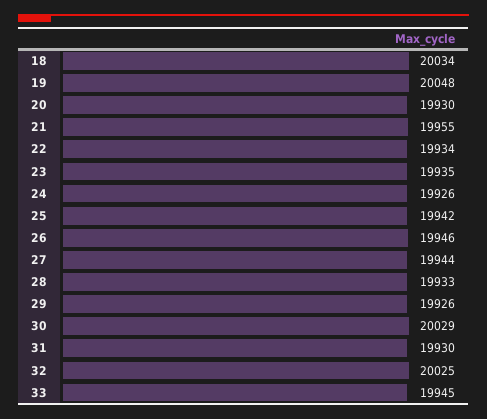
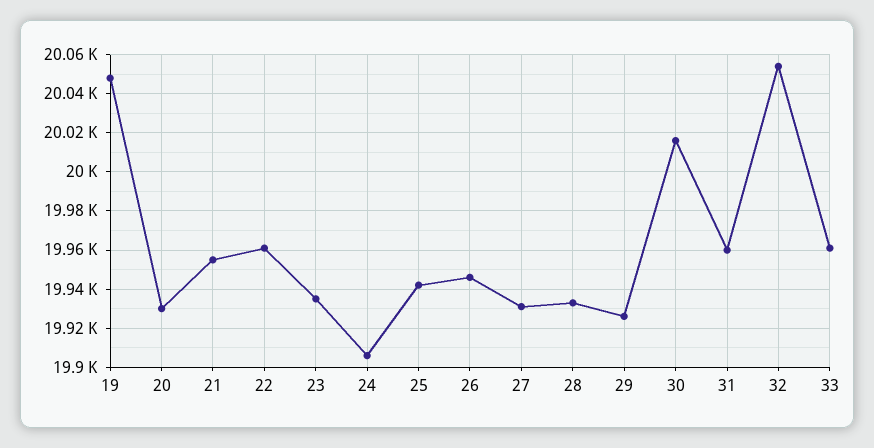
  {
-   "18": 20034,
    "19": 20048,
    "20": 19930,
    "21": 19955,
-   "22": 19934,
+   "22": 19960,
    "23": 19935,
-   "24": 19926,
+   "24": 19905,
    "25": 19942,
    "26": 19946,
-   "27": 19944,
+   "27": 19930,
    "28": 19933,
    "29": 19926,
-   "30": 20029,
+   "30": 20015,
-   "31": 19930,
+   "31": 19960,
-   "32": 20025,
+   "32": 20055,
-   "33": 19945
+   "33": 19960
  }

